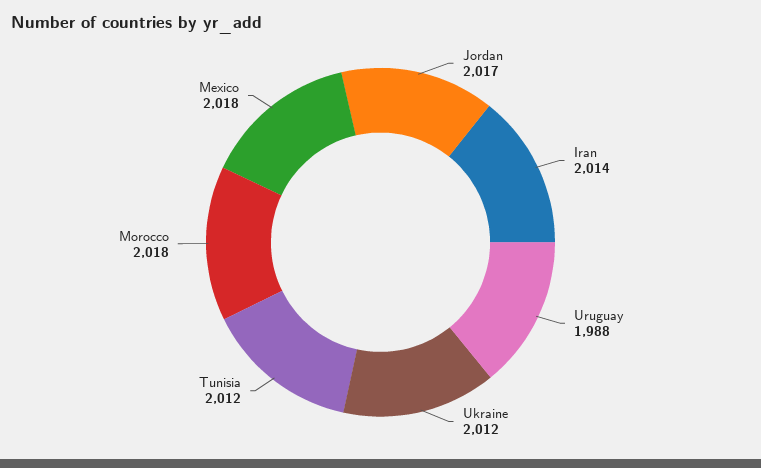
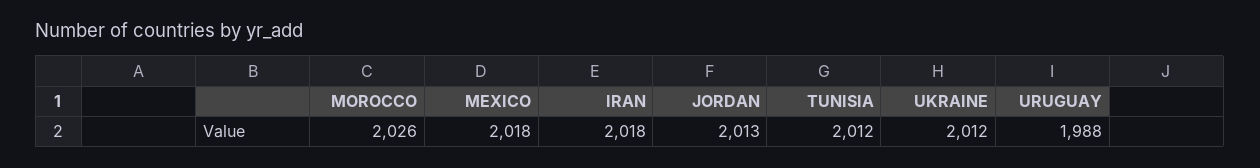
  {
-   "Jordan": 2017,
+   "Jordan": 2013,
-   "Iran": 2014,
+   "Iran": 2018,
    "Uruguay": 1988,
    "Ukraine": 2012,
    "Tunisia": 2012,
-   "Morocco": 2018,
+   "Morocco": 2026,
    "Mexico": 2018
  }

